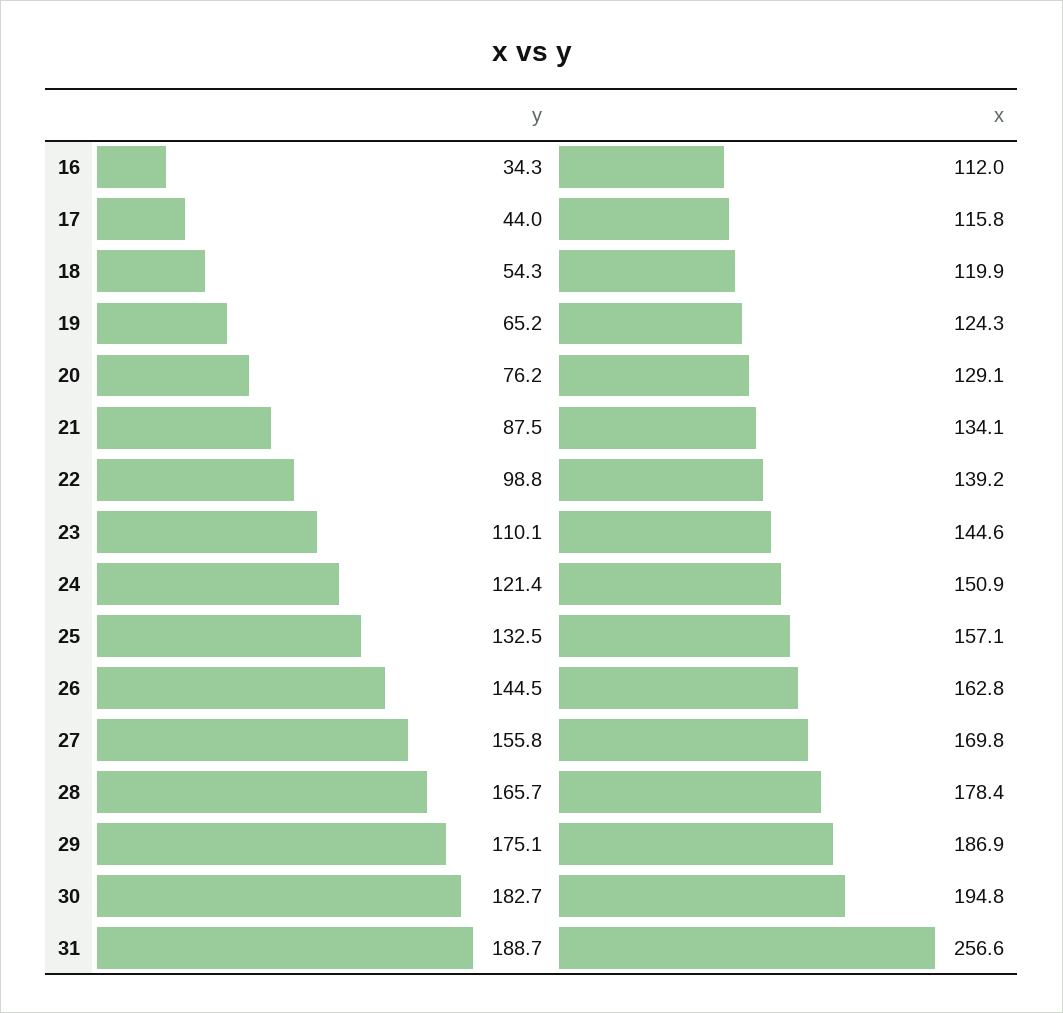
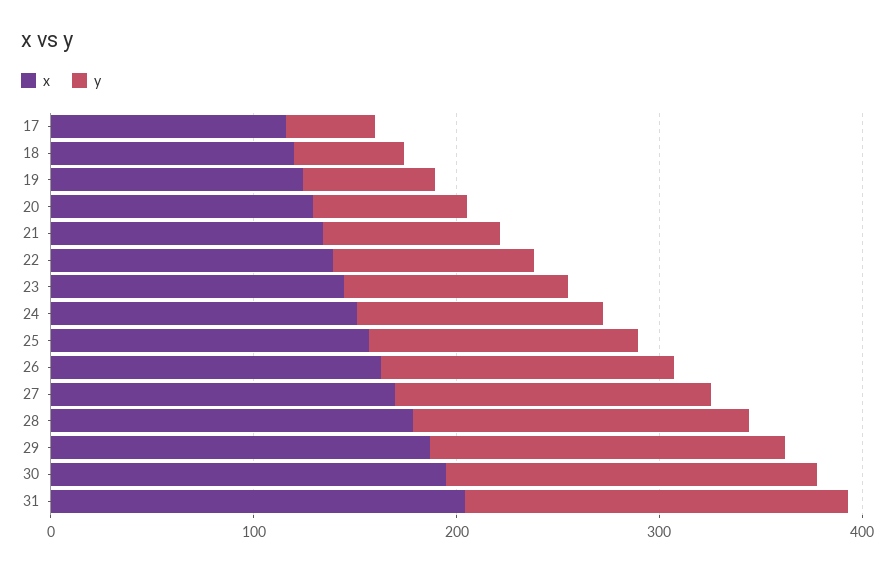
  {
    "y": {
-     "16": 34.3,
      "17": 44,
      "18": 54.3,
      "19": 65.2,
      "20": 76.2,
      "21": 87.5,
      "22": 98.8,
      "23": 110.1,
      "24": 121.4,
      "25": 132.5,
      "26": 144.5,
      "27": 155.8,
      "28": 165.7,
      "29": 175.1,
      "30": 182.7,
      "31": 188.7
    },
    "x": {
-     "16": 112,
      "17": 115.8,
      "18": 119.9,
      "19": 124.3,
      "20": 129.1,
      "21": 134.1,
      "22": 139.2,
      "23": 144.6,
      "24": 150.9,
      "25": 157.1,
      "26": 162.8,
      "27": 169.8,
      "28": 178.4,
      "29": 186.9,
      "30": 194.8,
-     "31": 256.6
+     "31": 200
    }
  }

